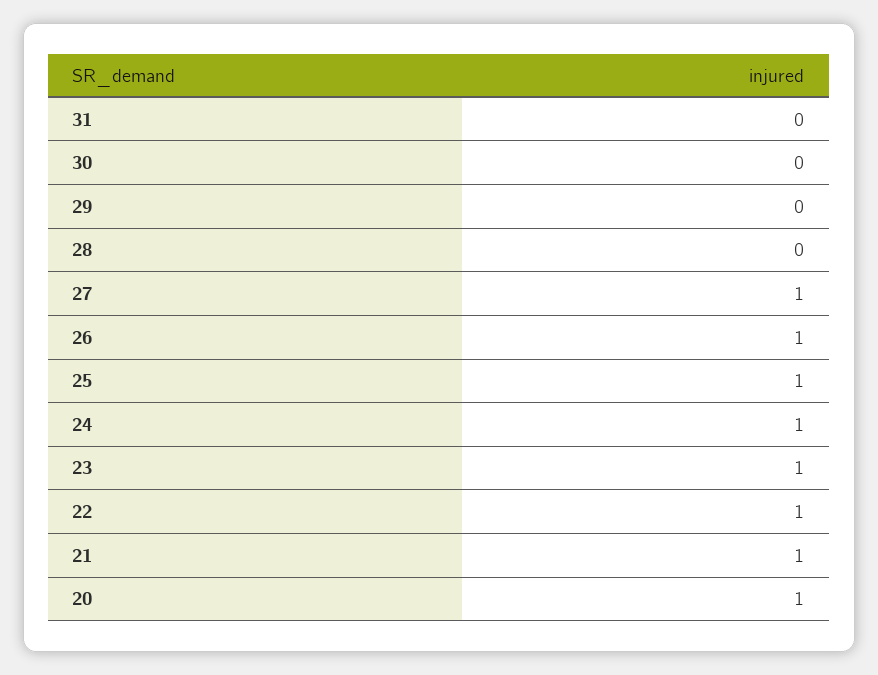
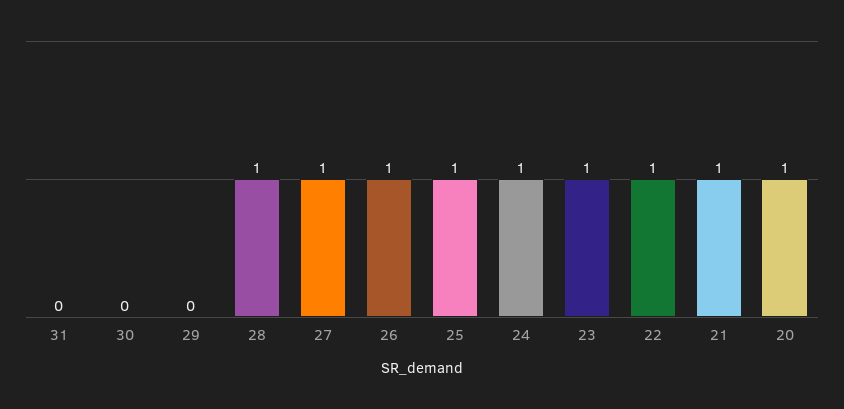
  {
    "31": 0,
    "30": 0,
    "29": 0,
-   "28": 0,
+   "28": 1,
    "27": 1,
    "26": 1,
    "25": 1,
    "24": 1,
    "23": 1,
    "22": 1,
    "21": 1,
    "20": 1
  }

